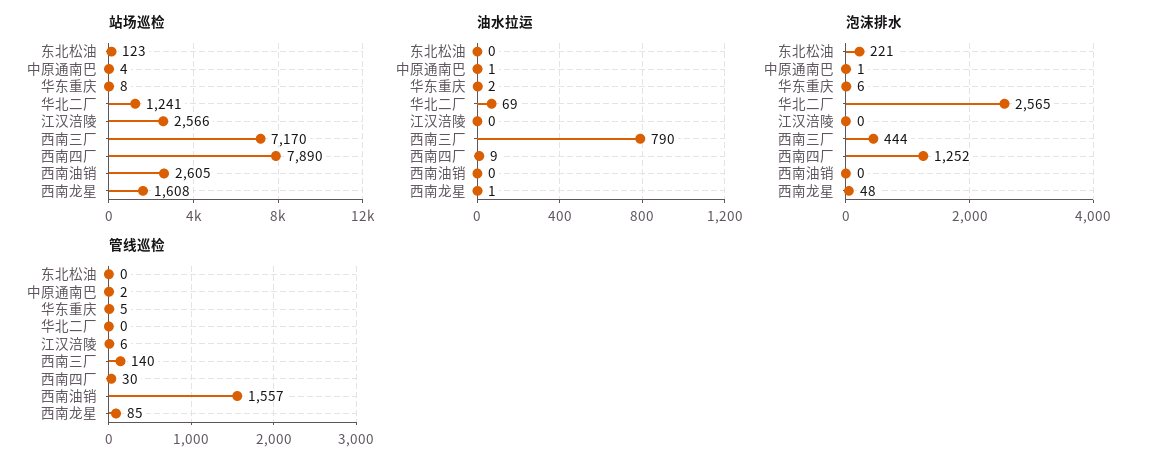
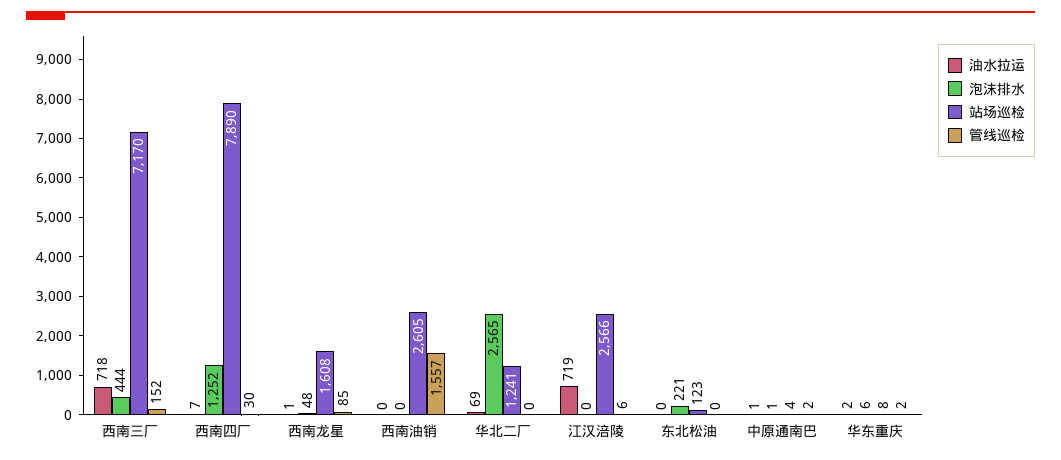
  {
    "站场巡检": {
      "东北松油": 123,
      "中原通南巴": 4,
      "华东重庆": 8,
      "华北二厂": 1241,
      "江汉涪陵": 2566,
      "西南三厂": 7170,
      "西南四厂": 7890,
      "西南油销": 2605,
      "西南龙星": 1608
    },
    "油水拉运": {
      "东北松油": 0,
      "中原通南巴": 1,
      "华东重庆": 2,
      "华北二厂": 69,
-     "江汉涪陵": 0,
+     "江汉涪陵": 719,
-     "西南三厂": 790,
+     "西南三厂": 718,
-     "西南四厂": 9,
+     "西南四厂": 7,
      "西南油销": 0,
      "西南龙星": 1
    },
    "泡沫排水": {
      "东北松油": 221,
      "中原通南巴": 1,
      "华东重庆": 6,
      "华北二厂": 2565,
      "江汉涪陵": 0,
      "西南三厂": 444,
      "西南四厂": 1252,
      "西南油销": 0,
      "西南龙星": 48
    },
    "管线巡检": {
      "东北松油": 0,
      "中原通南巴": 2,
-     "华东重庆": 5,
+     "华东重庆": 2,
      "华北二厂": 0,
      "江汉涪陵": 6,
-     "西南三厂": 140,
+     "西南三厂": 152,
      "西南四厂": 30,
      "西南油销": 1557,
      "西南龙星": 85
    }
  }

